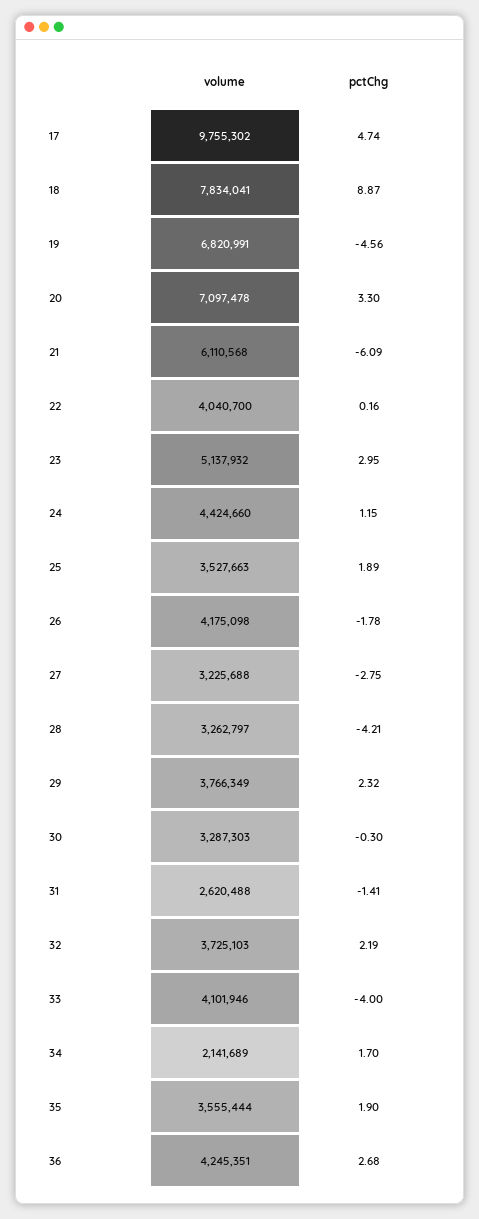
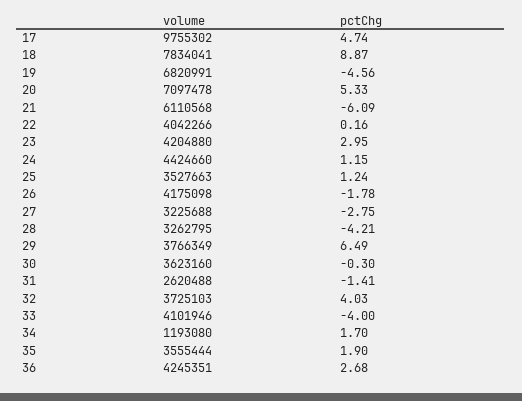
  {
    "volume": {
      "17": 9755302,
      "18": 7834041,
      "19": 6820991,
      "20": 7097478,
      "21": 6110568,
-     "22": 4040700,
+     "22": 4042266,
-     "23": 5137932,
+     "23": 4204880,
      "24": 4424660,
      "25": 3527663,
      "26": 4175098,
      "27": 3225688,
-     "28": 3262797,
+     "28": 3262795,
      "29": 3766349,
-     "30": 3287303,
+     "30": 3623160,
      "31": 2620488,
      "32": 3725103,
      "33": 4101946,
-     "34": 2141689,
+     "34": 1193080,
      "35": 3555444,
      "36": 4245351
    },
    "pctChg": {
      "17": 4.74,
      "18": 8.87,
      "19": -4.56,
-     "20": 3.3,
+     "20": 5.33,
      "21": -6.09,
      "22": 0.16,
      "23": 2.95,
      "24": 1.15,
-     "25": 1.89,
+     "25": 1.24,
      "26": -1.78,
      "27": -2.75,
      "28": -4.21,
-     "29": 2.32,
+     "29": 6.49,
      "30": -0.3,
      "31": -1.41,
-     "32": 2.19,
+     "32": 4.03,
      "33": -4,
      "34": 1.7,
      "35": 1.9,
      "36": 2.68
    }
  }

